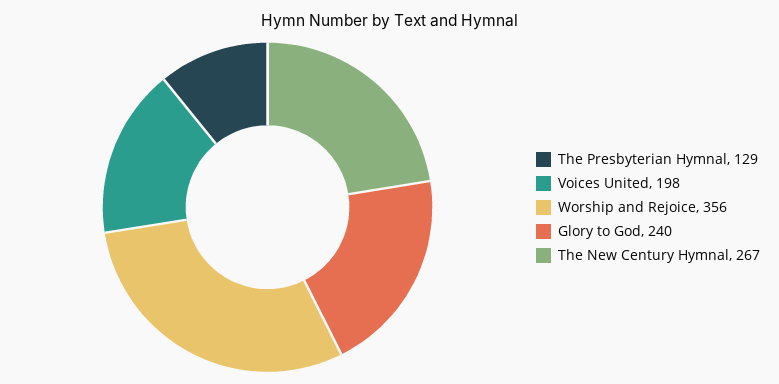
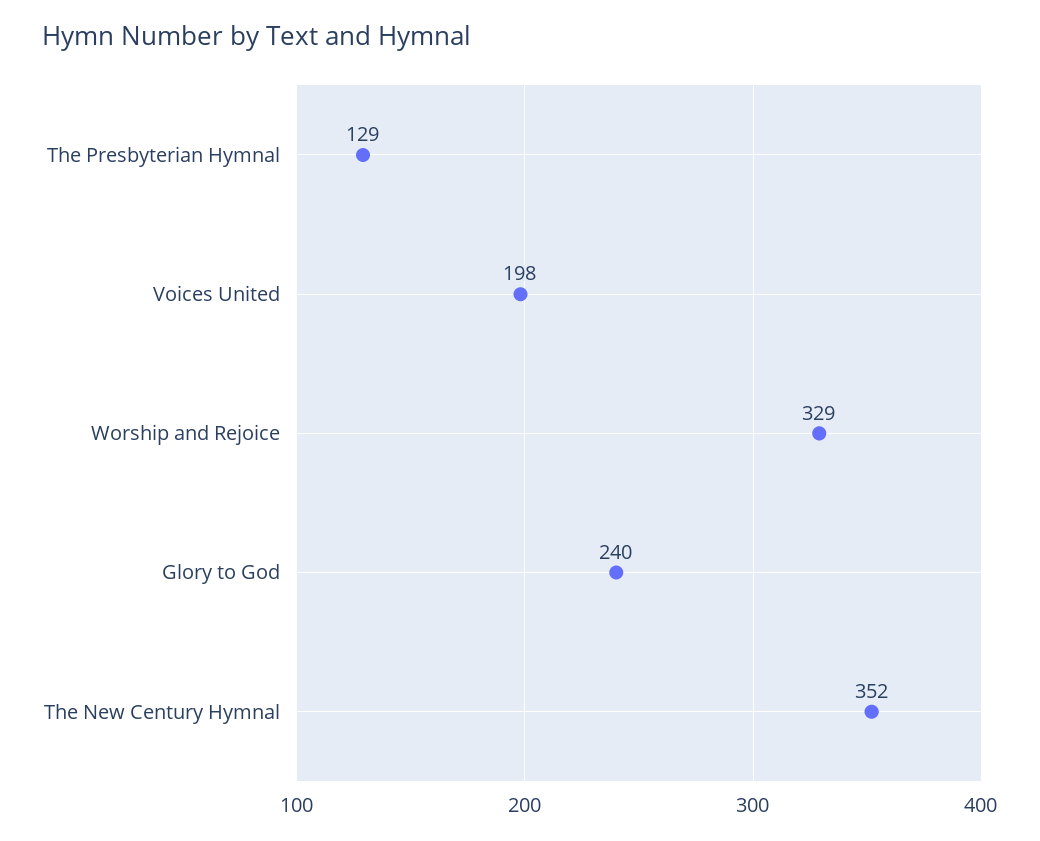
  {
    "The Presbyterian Hymnal": 129,
    "Voices United": 198,
-   "Worship and Rejoice": 356,
+   "Worship and Rejoice": 329,
    "Glory to God": 240,
-   "The New Century Hymnal": 267
+   "The New Century Hymnal": 352
  }

